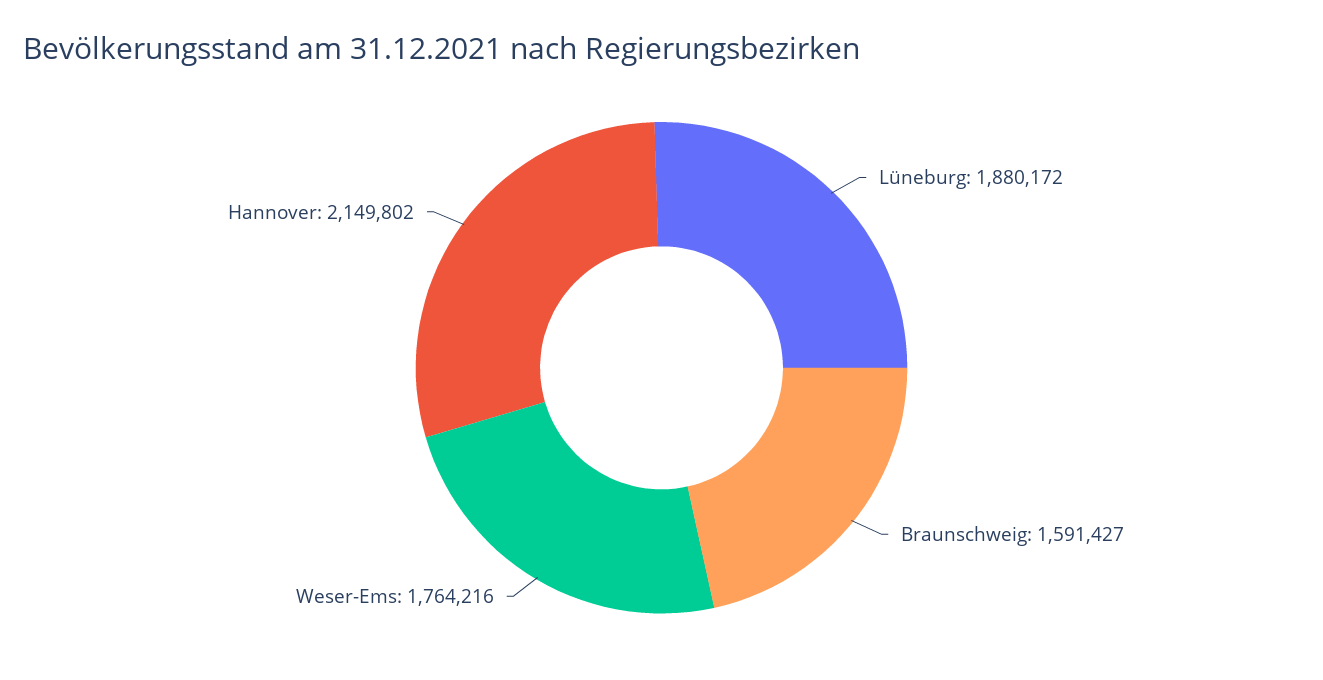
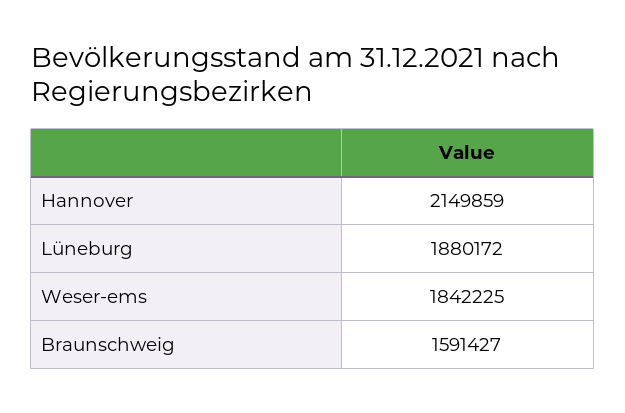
  {
    "Lüneburg": 1880172,
    "Braunschweig": 1591427,
-   "Weser-Ems": 1764216,
+   "Weser-Ems": 1842225,
-   "Hannover": 2149802
+   "Hannover": 2149859
  }

